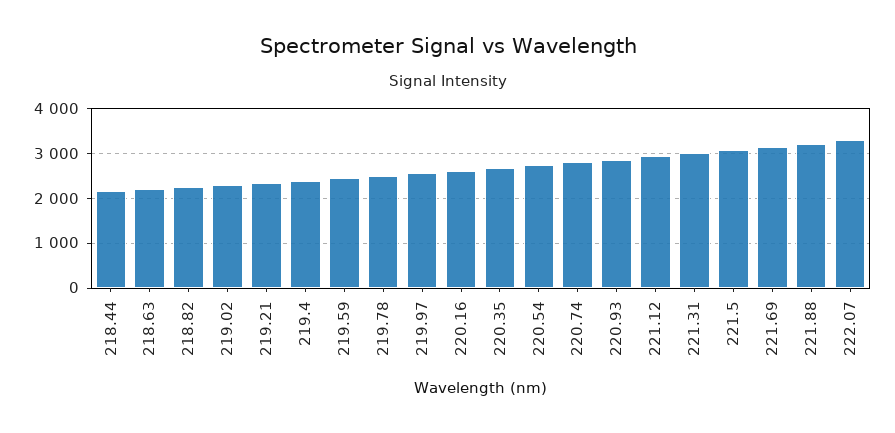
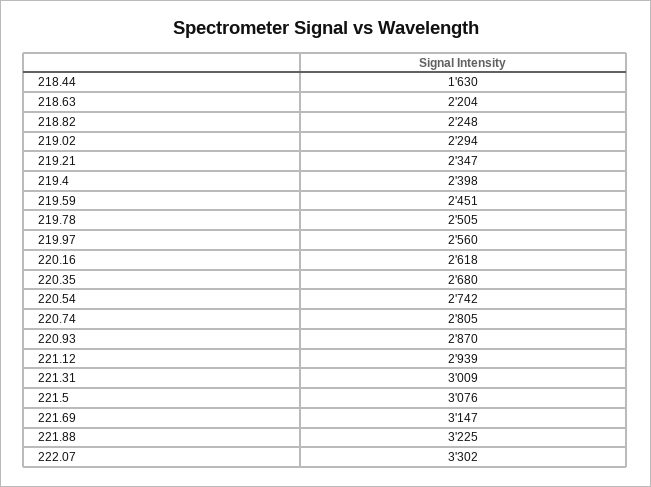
  {
-   "218.44": 2200,
+   "218.44": 1630,
    "218.63": 2204,
    "218.82": 2248,
    "219.02": 2294,
    "219.21": 2347,
    "219.4": 2398,
    "219.59": 2451,
    "219.78": 2505,
    "219.97": 2560,
    "220.16": 2618,
    "220.35": 2680,
    "220.54": 2742,
    "220.74": 2805,
    "220.93": 2870,
    "221.12": 2939,
    "221.31": 3009,
    "221.5": 3076,
    "221.69": 3147,
    "221.88": 3225,
    "222.07": 3302
  }

